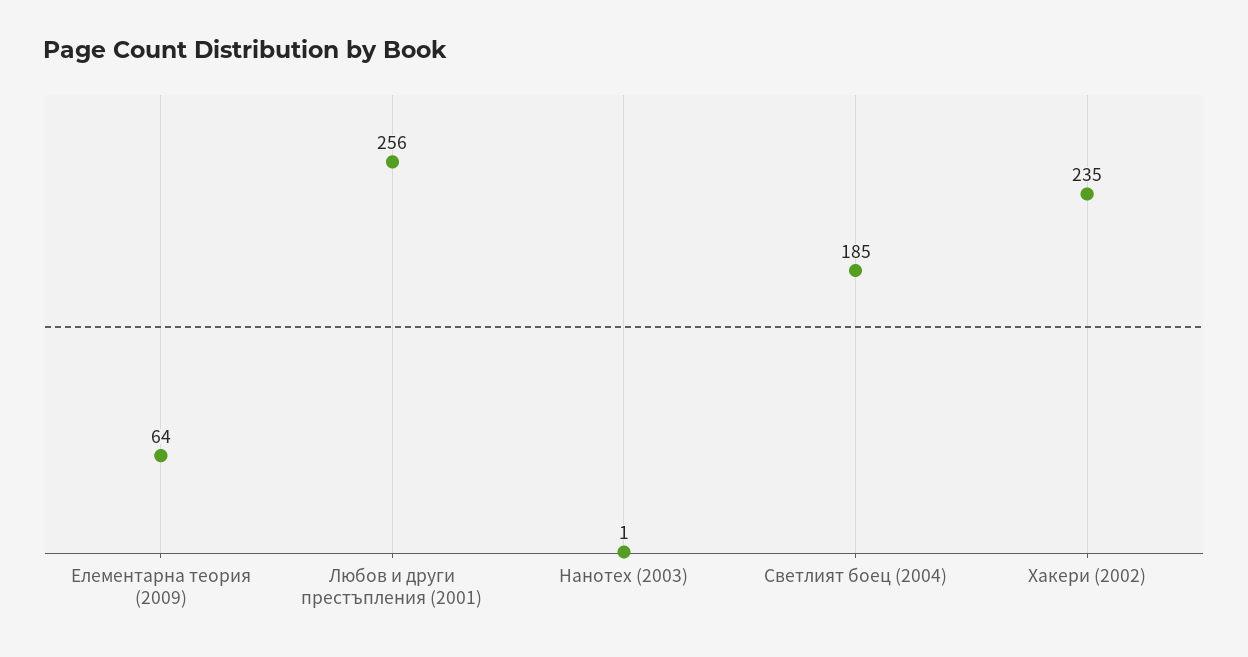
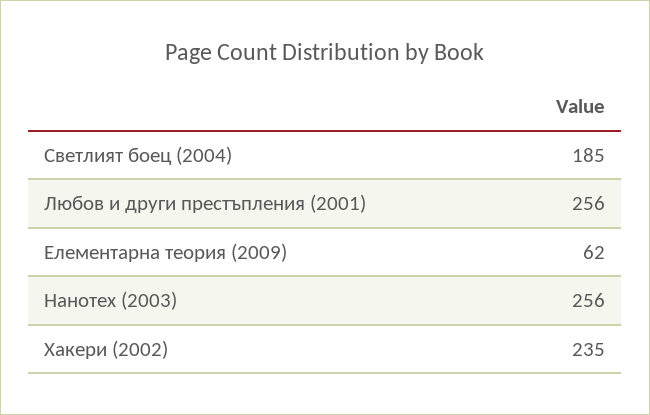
  {
-   "Елементарна теория (2009)": 64,
+   "Елементарна теория (2009)": 62,
    "Любов и други престъпления (2001)": 256,
-   "Нанотех (2003)": 1,
+   "Нанотех (2003)": 256,
    "Светлият боец (2004)": 185,
    "Хакери (2002)": 235
  }

